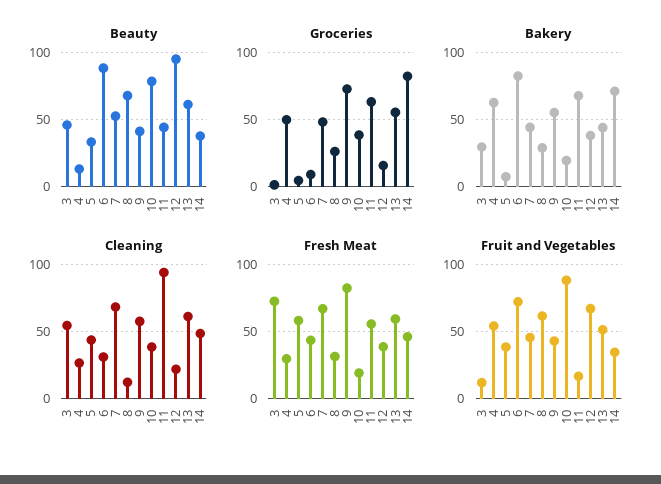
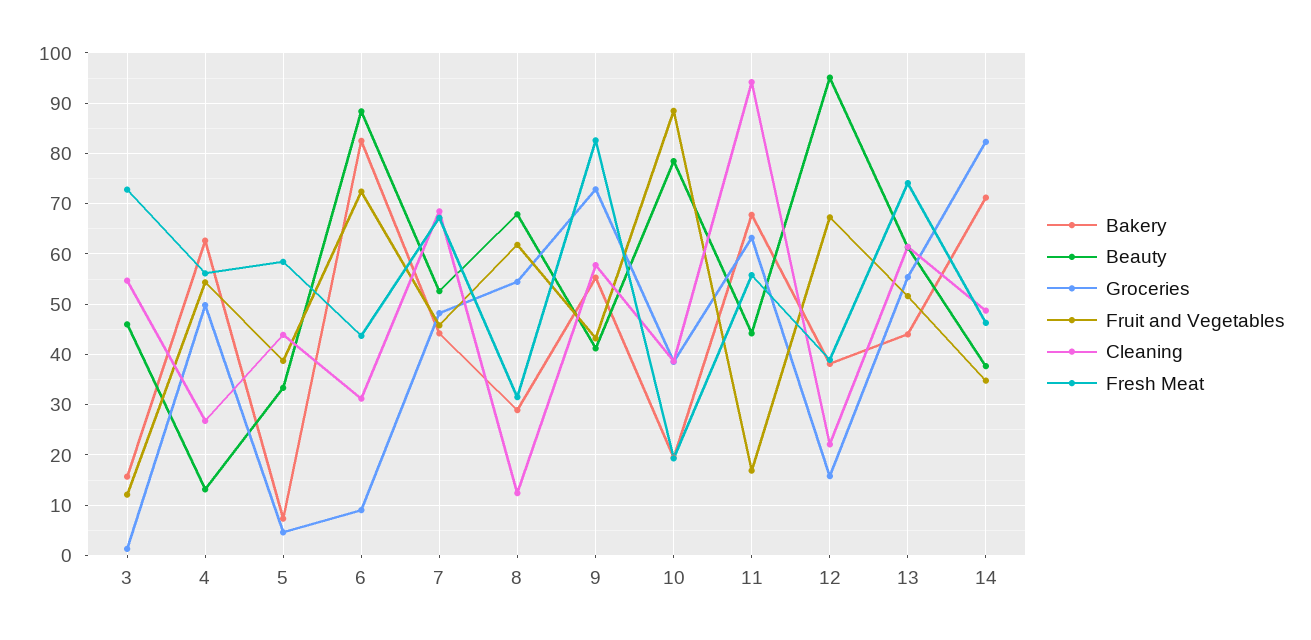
  {
    "Beauty": {
      "3": 46,
      "4": 14,
      "5": 34,
      "6": 88,
      "7": 52,
      "8": 68,
      "9": 42,
      "10": 78,
      "11": 44,
      "12": 96,
      "13": 62,
      "14": 38
    },
    "Groceries": {
      "3": 2,
      "4": 50,
      "5": 4,
      "6": 10,
      "7": 48,
-     "8": 25,
+     "8": 54,
      "9": 72,
      "10": 38,
      "11": 64,
      "12": 16,
      "13": 56,
      "14": 82
    },
    "Bakery": {
-     "3": 30,
+     "3": 16,
      "4": 62,
      "5": 8,
      "6": 82,
      "7": 44,
      "8": 28,
      "9": 56,
      "10": 20,
      "11": 68,
      "12": 38,
      "13": 44,
      "14": 72
    },
    "Cleaning": {
      "3": 54,
      "4": 26,
      "5": 44,
      "6": 32,
      "7": 68,
      "8": 12,
      "9": 58,
      "10": 38,
      "11": 94,
      "12": 22,
      "13": 62,
      "14": 48
    },
    "Fresh Meat": {
      "3": 72,
-     "4": 30,
+     "4": 56,
      "5": 58,
      "6": 44,
      "7": 68,
      "8": 32,
      "9": 82,
      "10": 20,
      "11": 56,
      "12": 38,
-     "13": 60,
+     "13": 74,
      "14": 46
    },
    "Fruit and Vegetables": {
      "3": 12,
      "4": 54,
      "5": 38,
      "6": 72,
      "7": 46,
      "8": 62,
      "9": 44,
      "10": 88,
      "11": 16,
      "12": 68,
      "13": 52,
      "14": 34
    }
  }

